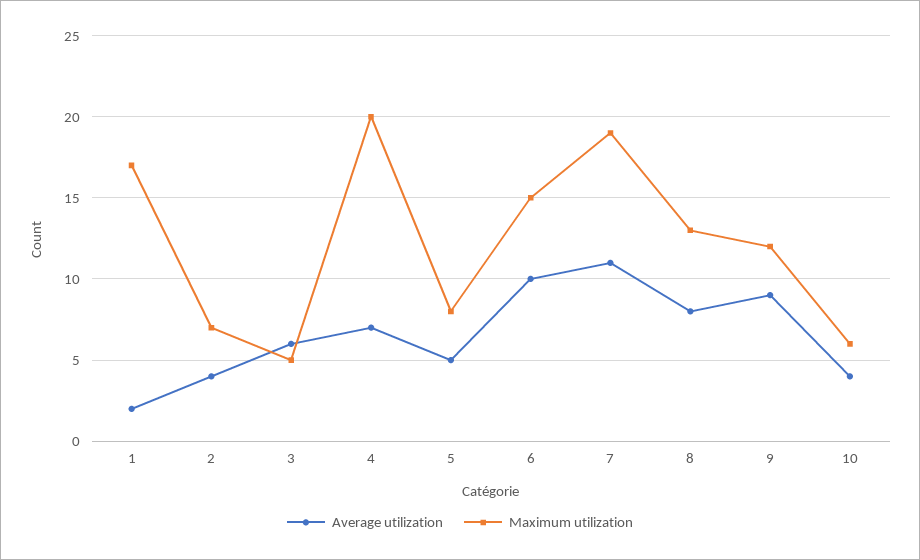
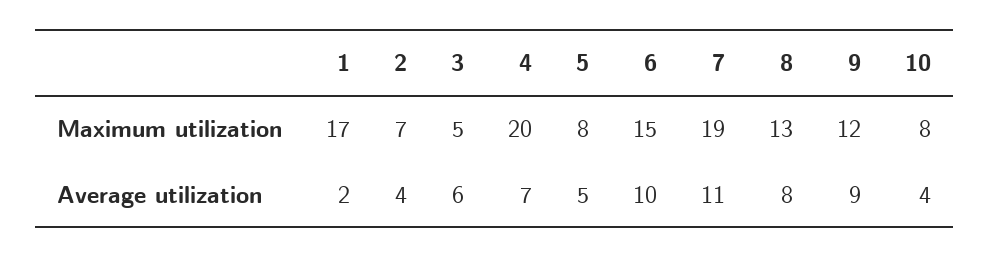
  {
    "Average utilization": {
      "1": 2,
      "2": 4,
      "3": 6,
      "4": 7,
      "5": 5,
      "6": 10,
      "7": 11,
      "8": 8,
      "9": 9,
      "10": 4
    },
    "Maximum utilization": {
      "1": 17,
      "2": 7,
      "3": 5,
      "4": 20,
      "5": 8,
      "6": 15,
      "7": 19,
      "8": 13,
      "9": 12,
-     "10": 6
+     "10": 8
    }
  }

